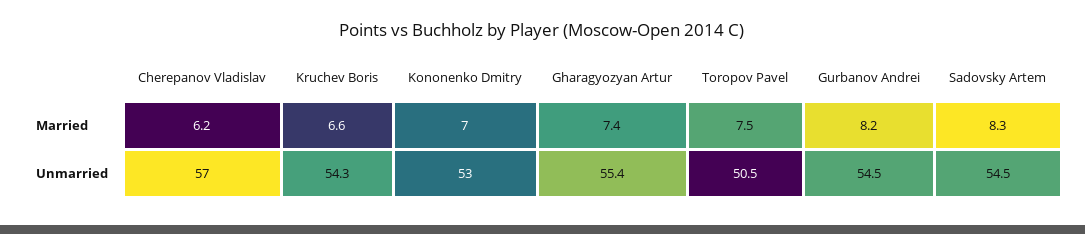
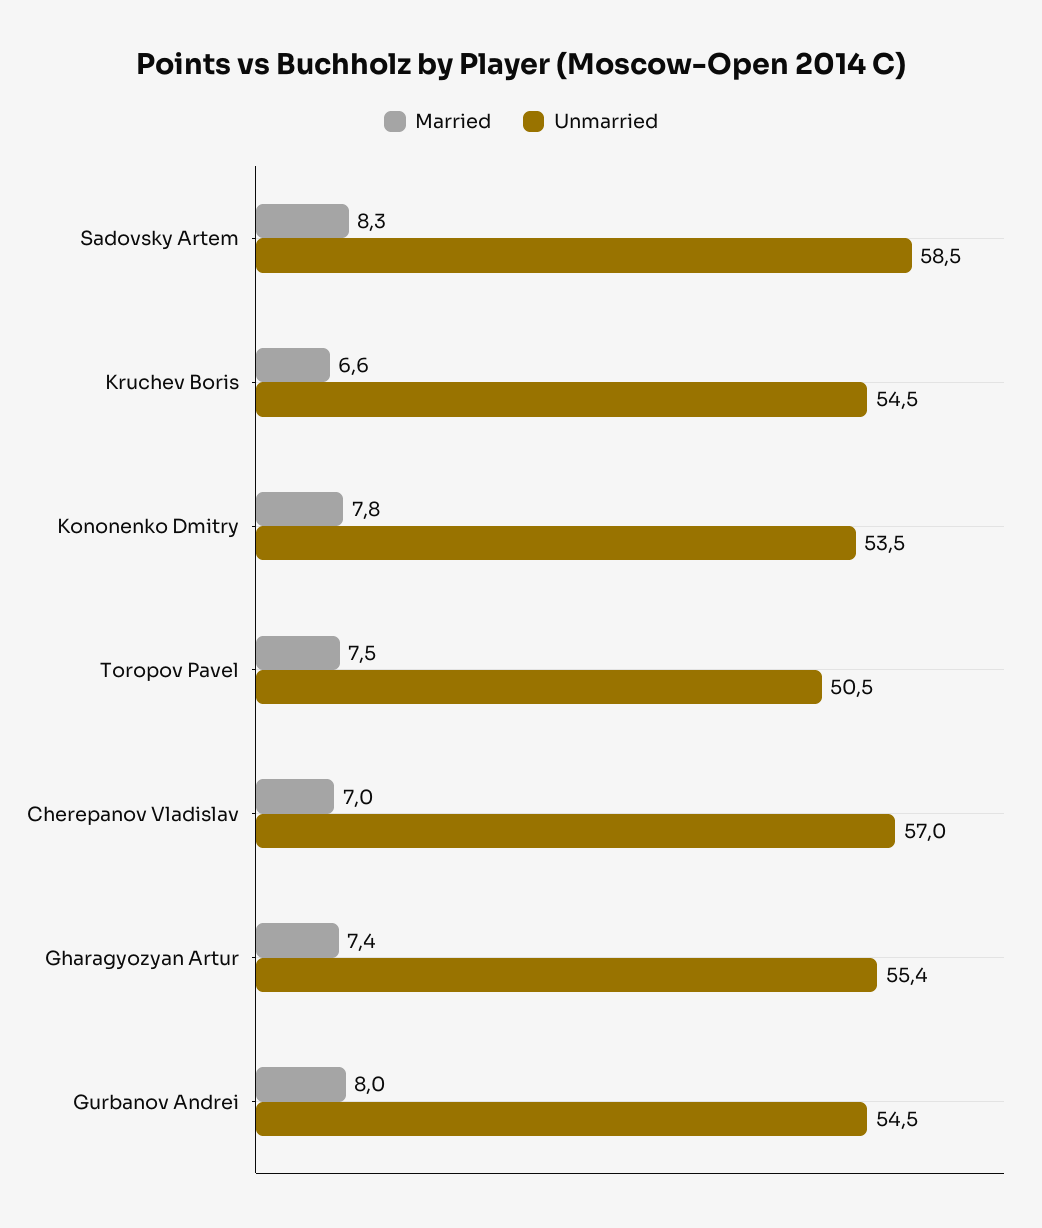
  {
    "Married": {
-     "Cherepanov Vladislav": 6.2,
+     "Cherepanov Vladislav": 7,
      "Kruchev Boris": 6.6,
-     "Kononenko Dmitry": 7,
+     "Kononenko Dmitry": 7.8,
      "Gharagyozyan Artur": 7.4,
      "Toropov Pavel": 7.5,
-     "Gurbanov Andrei": 8.2,
+     "Gurbanov Andrei": 8,
      "Sadovsky Artem": 8.3
    },
    "Unmarried": {
      "Cherepanov Vladislav": 57,
-     "Kruchev Boris": 54.3,
+     "Kruchev Boris": 54.5,
-     "Kononenko Dmitry": 53,
+     "Kononenko Dmitry": 53.5,
      "Gharagyozyan Artur": 55.4,
      "Toropov Pavel": 50.5,
      "Gurbanov Andrei": 54.5,
-     "Sadovsky Artem": 54.5
+     "Sadovsky Artem": 58.5
    }
  }

